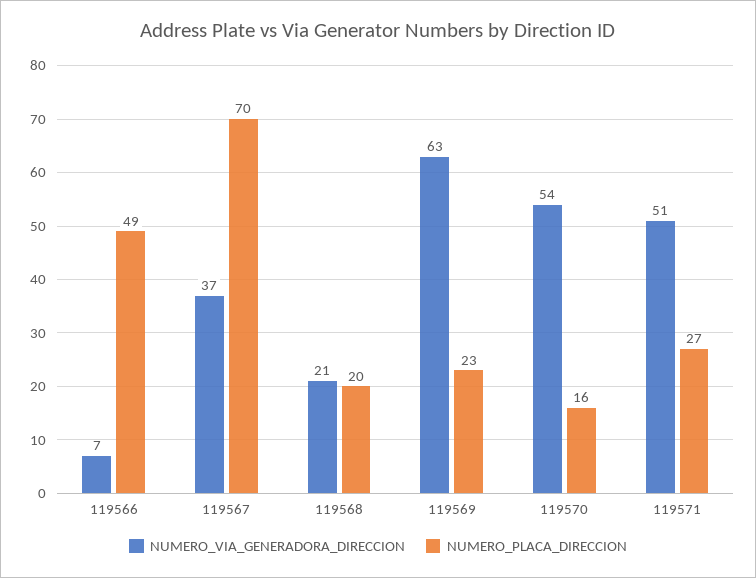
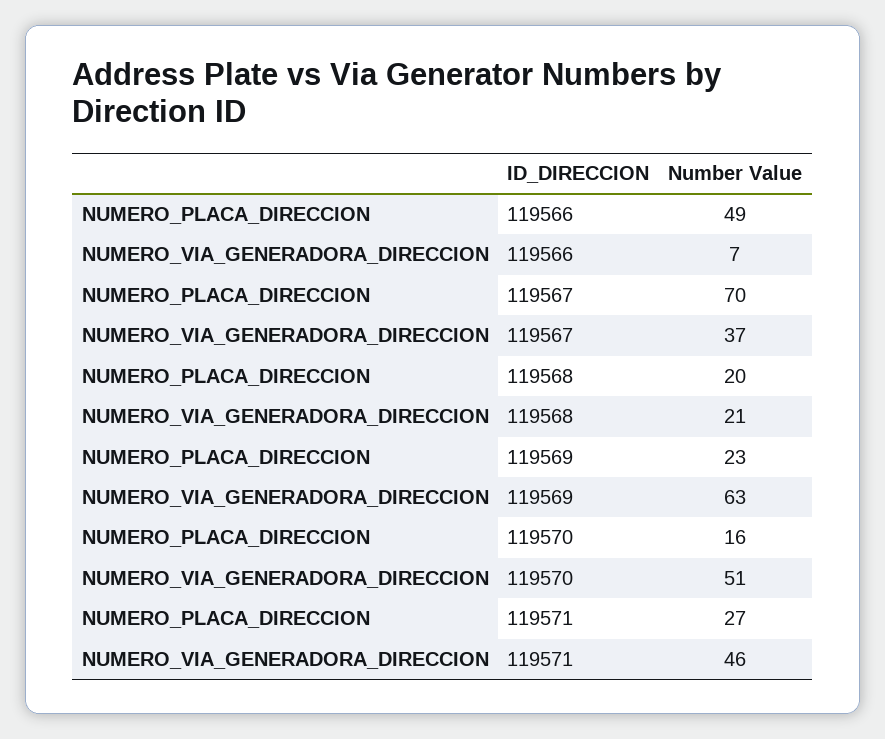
  {
    "NUMERO_VIA_GENERADORA_DIRECCION": {
      "119566": 7,
      "119567": 37,
      "119568": 21,
      "119569": 63,
-     "119570": 54,
+     "119570": 51,
-     "119571": 51
+     "119571": 46
    },
    "NUMERO_PLACA_DIRECCION": {
      "119566": 49,
      "119567": 70,
      "119568": 20,
      "119569": 23,
      "119570": 16,
      "119571": 27
    }
  }

